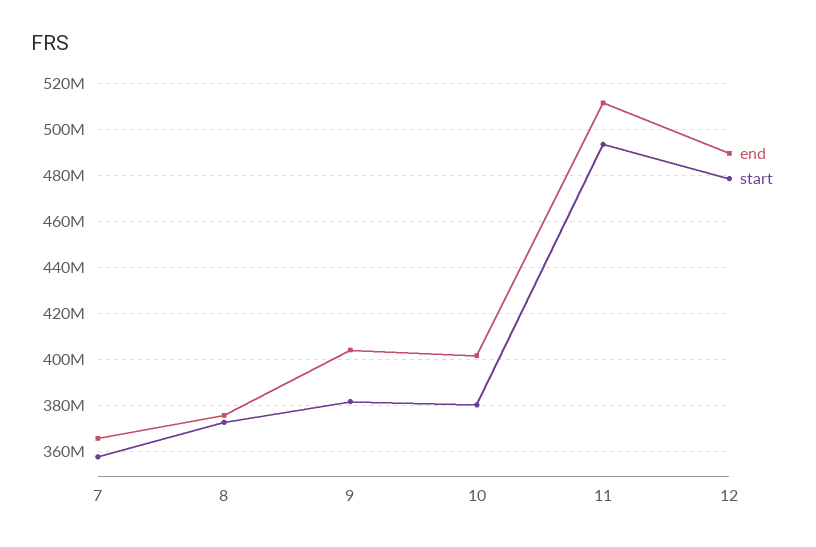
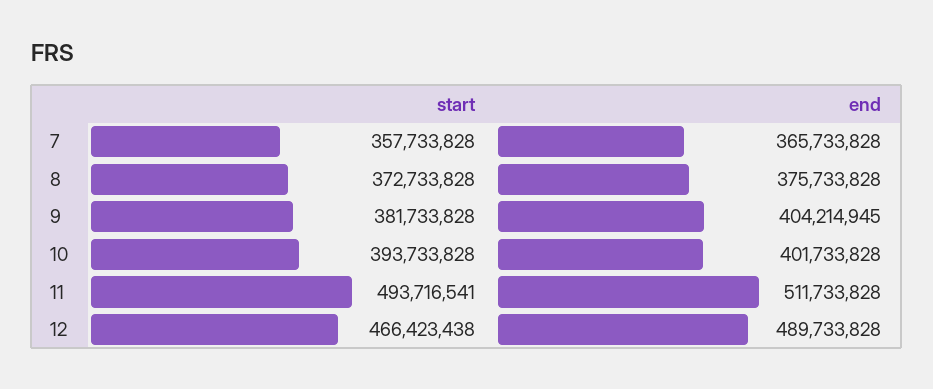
  {
    "end": {
      "7": 365733828,
      "8": 375733828,
      "9": 404214945,
      "10": 401733828,
      "11": 511733828,
      "12": 489733828
    },
    "start": {
      "7": 357733828,
      "8": 372733828,
      "9": 381733828,
-     "10": 380000000,
+     "10": 393733828,
      "11": 493716541,
-     "12": 480000000
+     "12": 466423438
    }
  }

